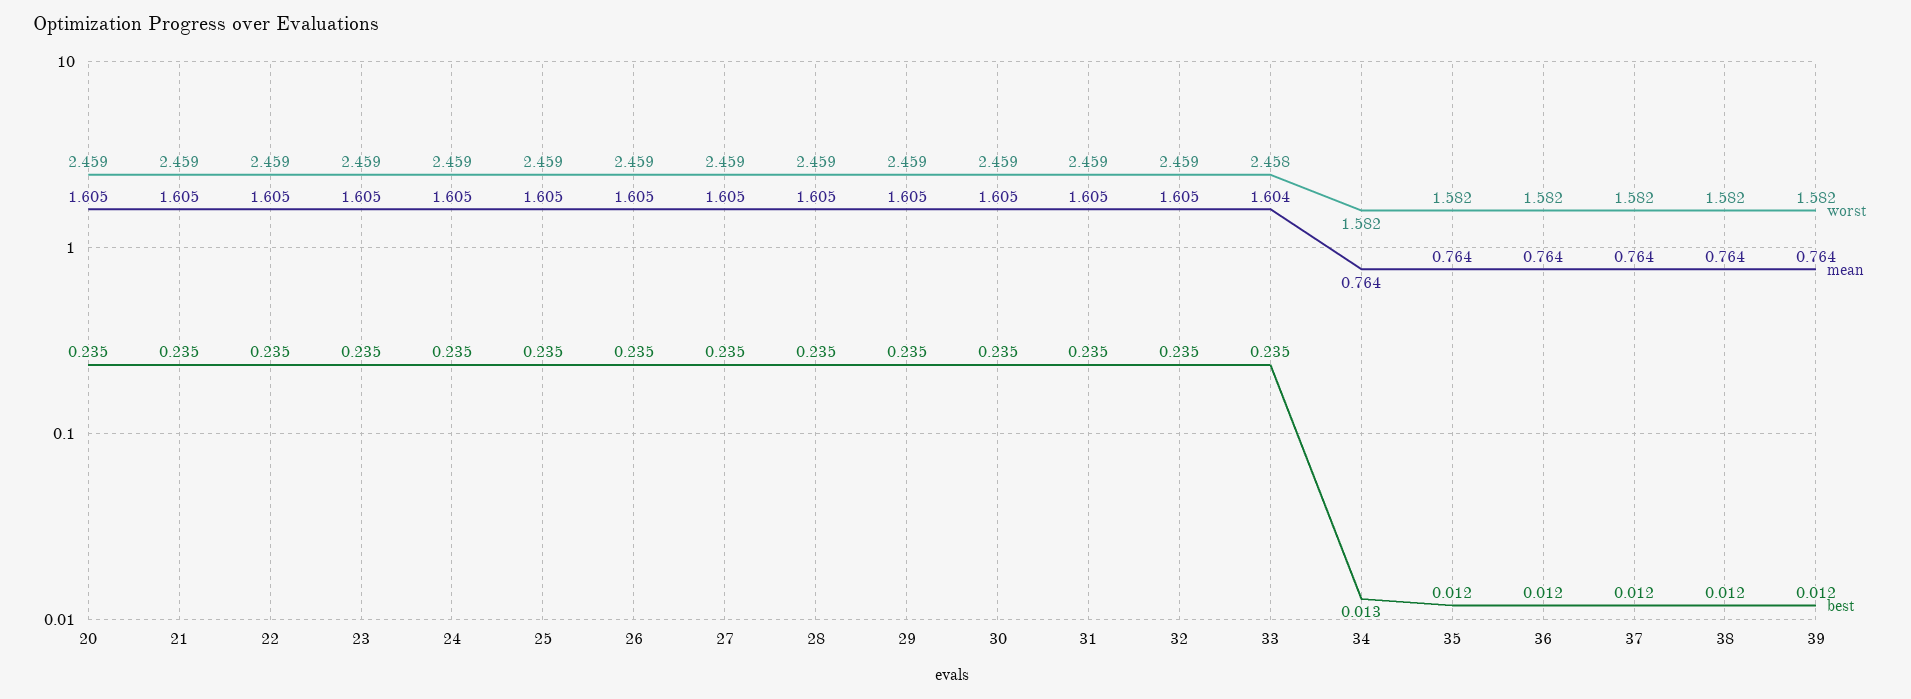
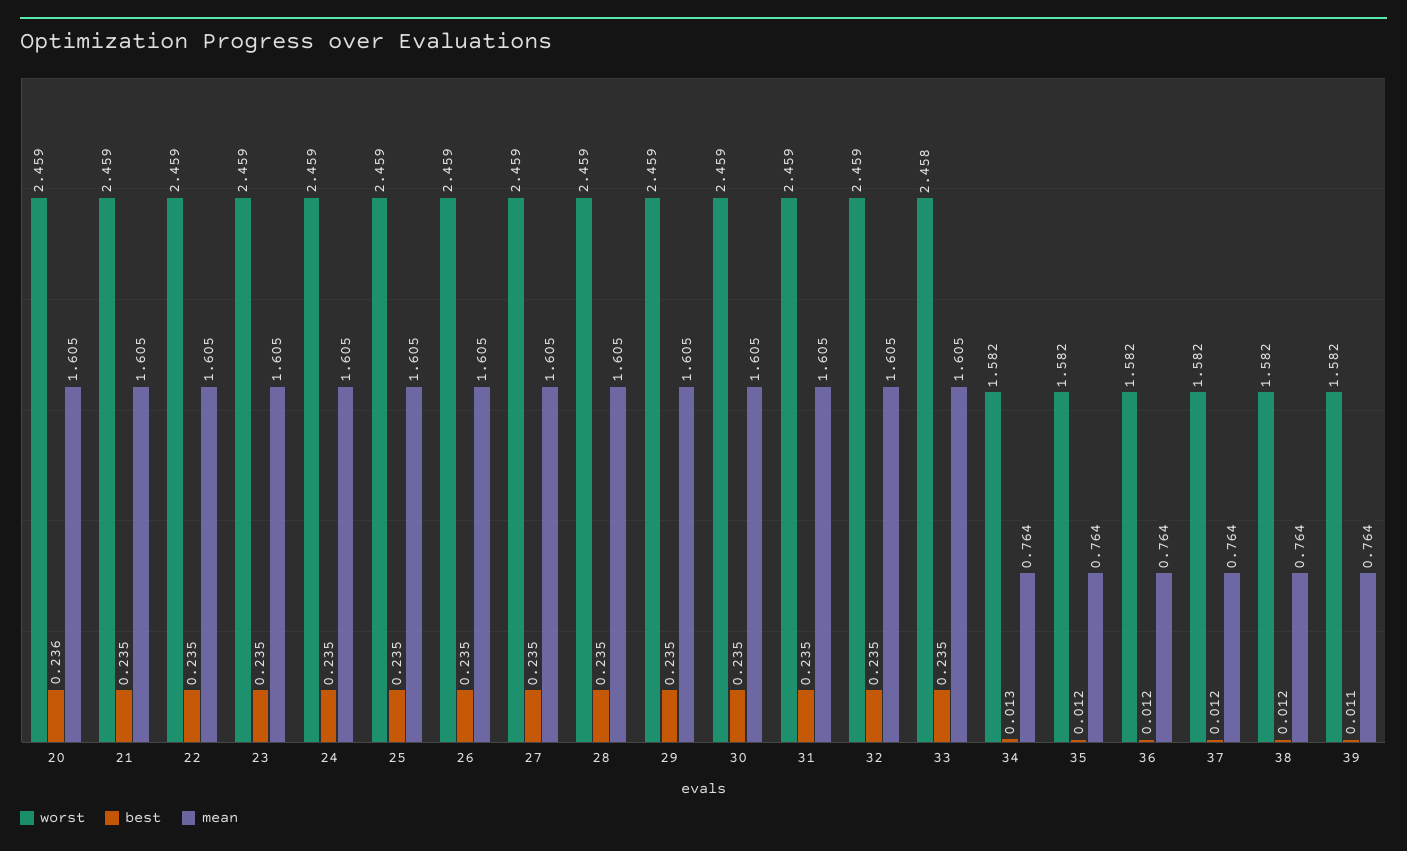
  {
    "worst": {
      "20": 2.459,
      "21": 2.459,
      "22": 2.459,
      "23": 2.459,
      "24": 2.459,
      "25": 2.459,
      "26": 2.459,
      "27": 2.459,
      "28": 2.459,
      "29": 2.459,
      "30": 2.459,
      "31": 2.459,
      "32": 2.459,
      "33": 2.458,
      "34": 1.582,
      "35": 1.582,
      "36": 1.582,
      "37": 1.582,
      "38": 1.582,
      "39": 1.582
    },
    "mean": {
      "20": 1.605,
      "21": 1.605,
      "22": 1.605,
      "23": 1.605,
      "24": 1.605,
      "25": 1.605,
      "26": 1.605,
      "27": 1.605,
      "28": 1.605,
      "29": 1.605,
      "30": 1.605,
      "31": 1.605,
      "32": 1.605,
-     "33": 1.604,
+     "33": 1.605,
      "34": 0.764,
      "35": 0.764,
      "36": 0.764,
      "37": 0.764,
      "38": 0.764,
      "39": 0.764
    },
    "best": {
-     "20": 0.235,
+     "20": 0.236,
      "21": 0.235,
      "22": 0.235,
      "23": 0.235,
      "24": 0.235,
      "25": 0.235,
      "26": 0.235,
      "27": 0.235,
      "28": 0.235,
      "29": 0.235,
      "30": 0.235,
      "31": 0.235,
      "32": 0.235,
      "33": 0.235,
      "34": 0.013,
      "35": 0.012,
      "36": 0.012,
      "37": 0.012,
      "38": 0.012,
-     "39": 0.012
+     "39": 0.011
    }
  }

